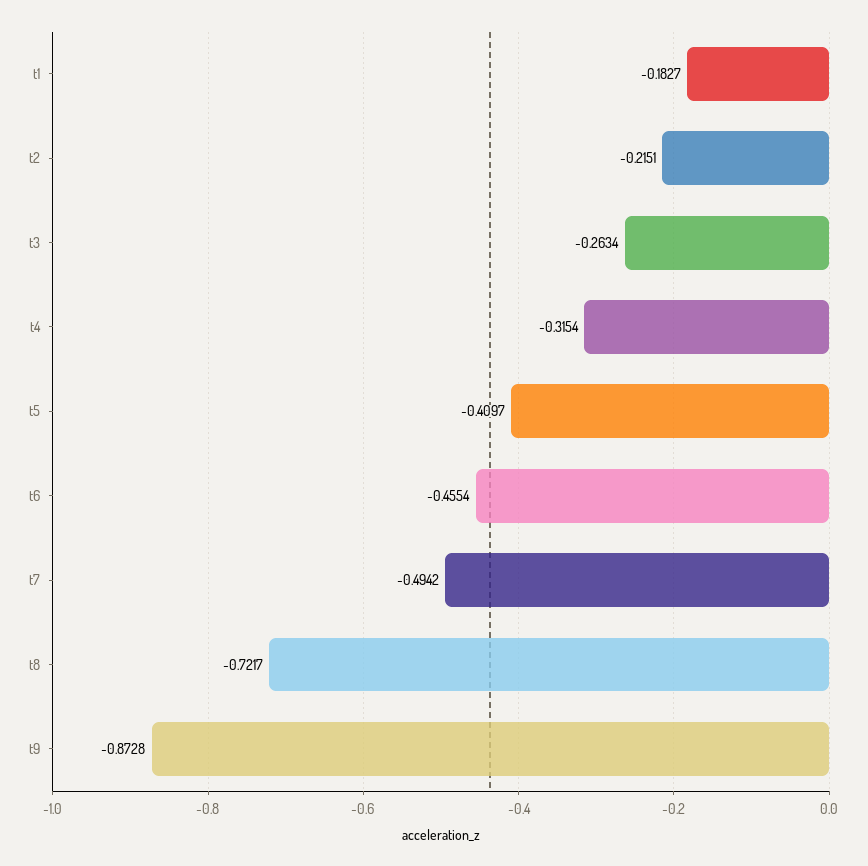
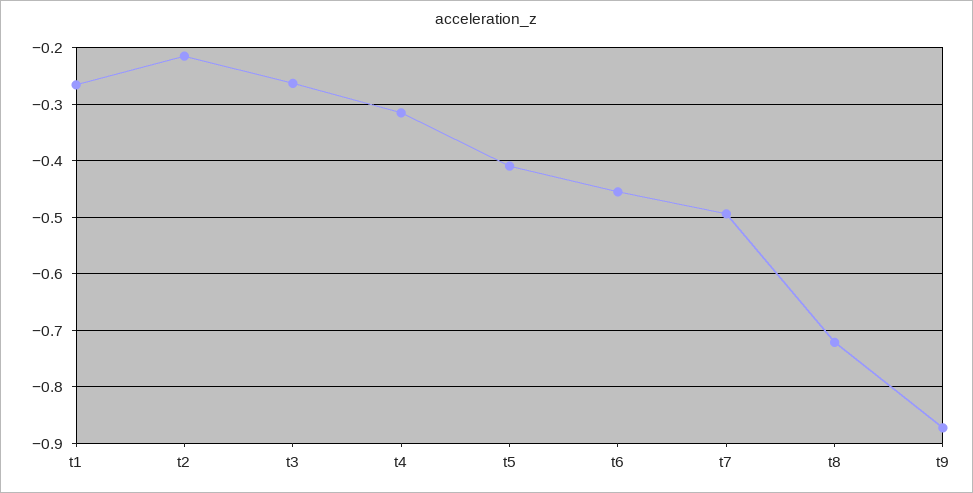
  {
-   "t1": -0.1827,
+   "t1": -0.26,
    "t2": -0.2151,
    "t3": -0.2634,
    "t4": -0.3154,
    "t5": -0.4097,
    "t6": -0.4554,
    "t7": -0.4942,
    "t8": -0.7217,
    "t9": -0.8728
  }

